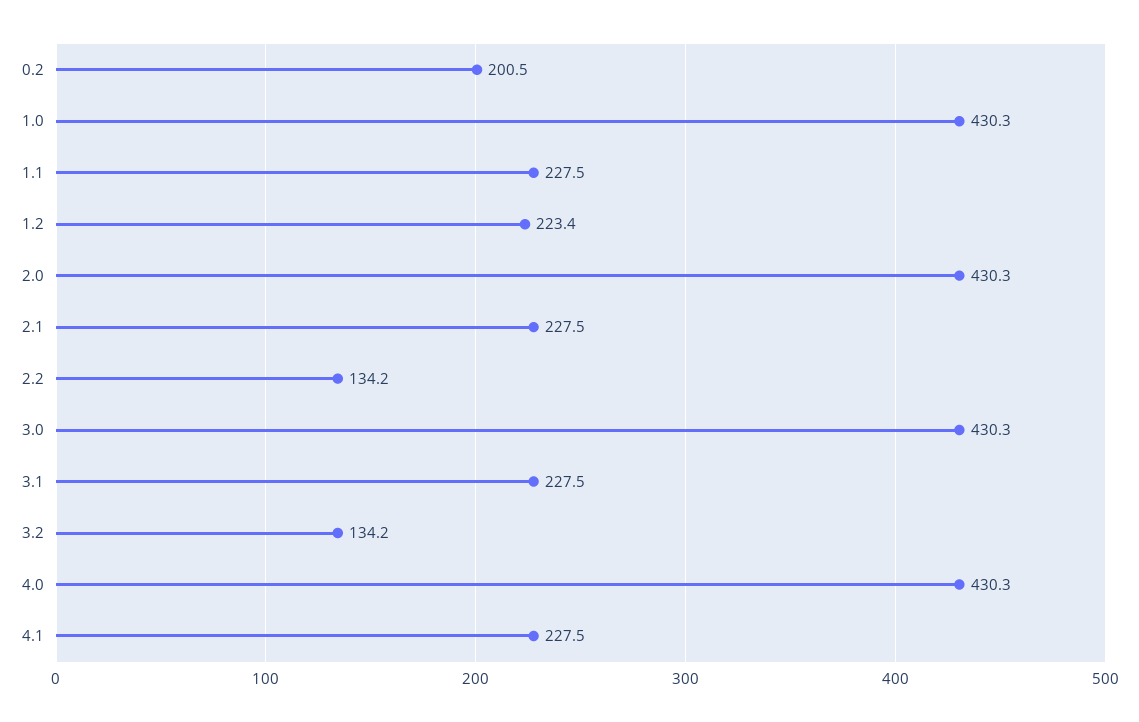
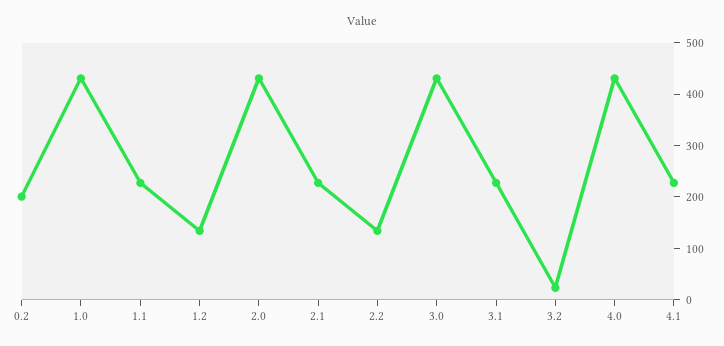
  {
    "0.2": 200.5,
    "1.0": 430.3,
    "1.1": 227.5,
-   "1.2": 223.4,
+   "1.2": 140,
    "2.0": 430.3,
    "2.1": 227.5,
    "2.2": 134.2,
    "3.0": 430.3,
    "3.1": 227.5,
-   "3.2": 134.2,
+   "3.2": 20,
    "4.0": 430.3,
    "4.1": 227.5
  }

